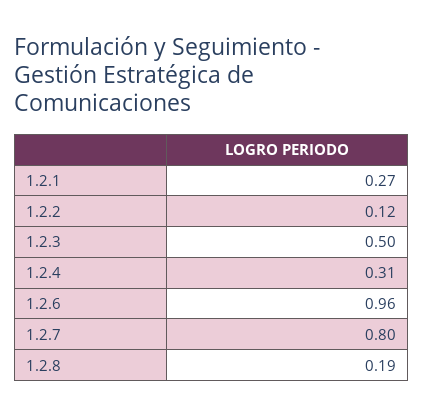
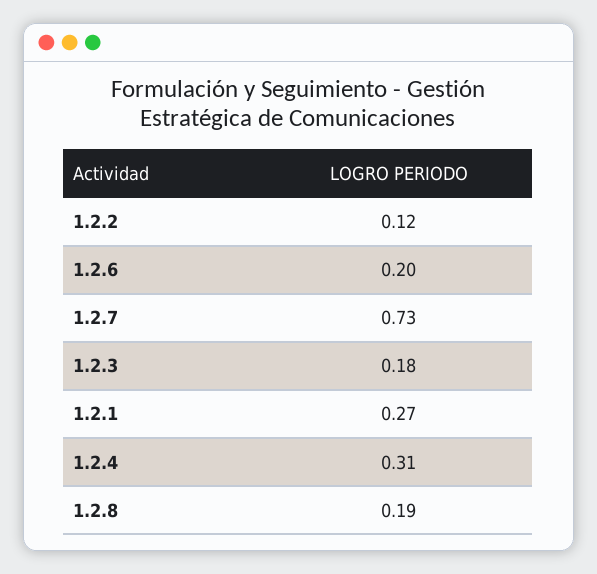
  {
    "1.2.1": 0.27,
    "1.2.2": 0.12,
-   "1.2.3": 0.5,
+   "1.2.3": 0.18,
    "1.2.4": 0.31,
-   "1.2.6": 0.96,
+   "1.2.6": 0.2,
-   "1.2.7": 0.8,
+   "1.2.7": 0.73,
    "1.2.8": 0.19
  }

